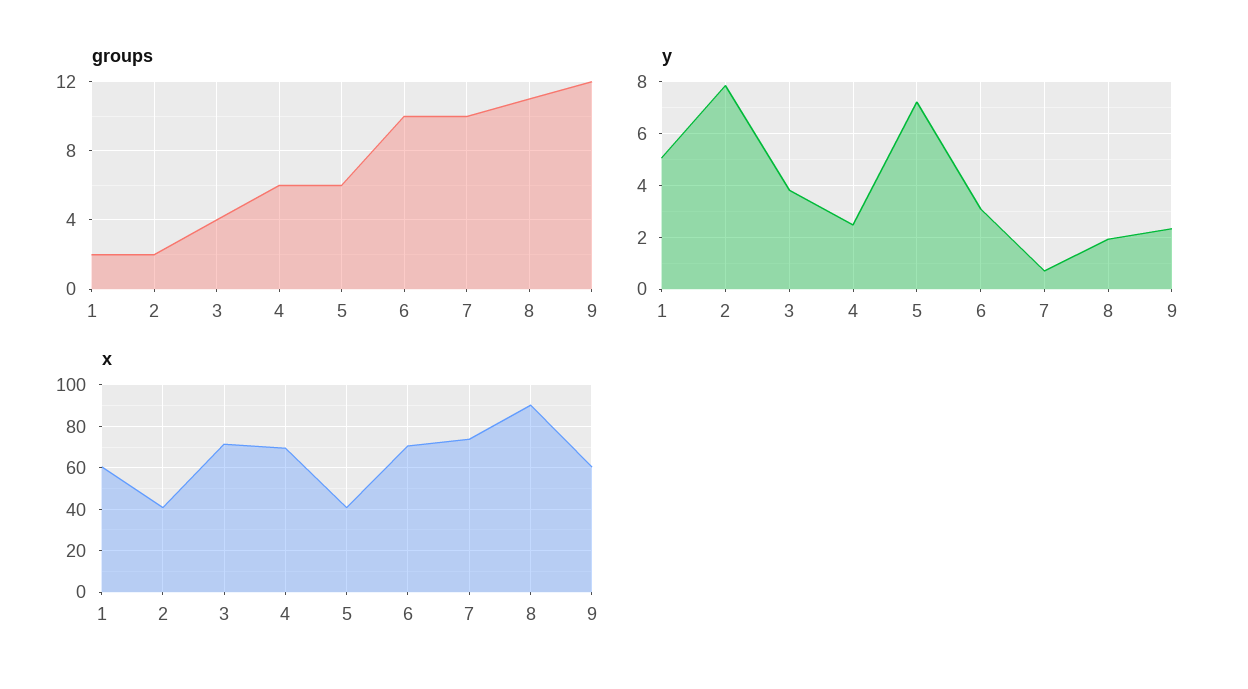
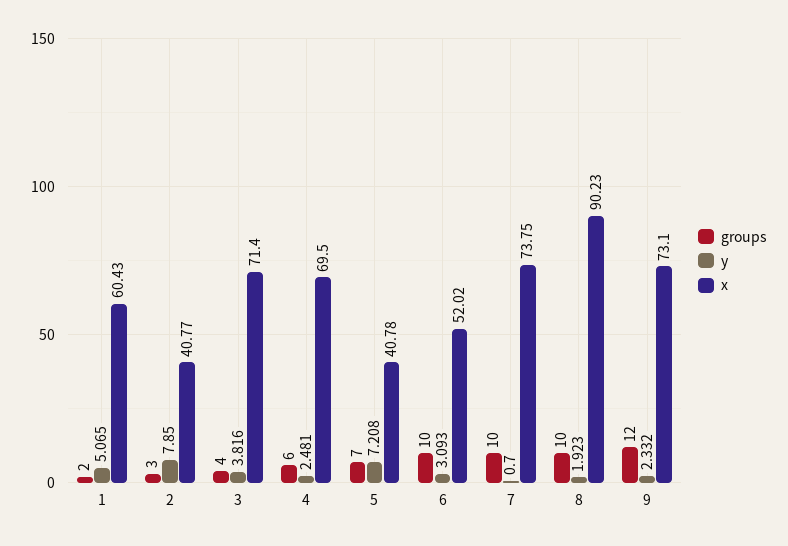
  {
    "groups": {
      "1": 2,
-     "2": 2,
+     "2": 3,
      "3": 4,
      "4": 6,
-     "5": 6,
+     "5": 7,
      "6": 10,
      "7": 10,
-     "8": 11,
+     "8": 10,
      "9": 12
    },
    "y": {
      "1": 5.065,
      "2": 7.85,
      "3": 3.816,
      "4": 2.481,
      "5": 7.208,
      "6": 3.093,
      "7": 0.7,
      "8": 1.923,
      "9": 2.332
    },
    "x": {
      "1": 60.43,
      "2": 40.77,
      "3": 71.4,
      "4": 69.5,
      "5": 40.78,
-     "6": 70,
+     "6": 52.02,
      "7": 73.75,
      "8": 90.23,
-     "9": 60
+     "9": 73.1
    }
  }

